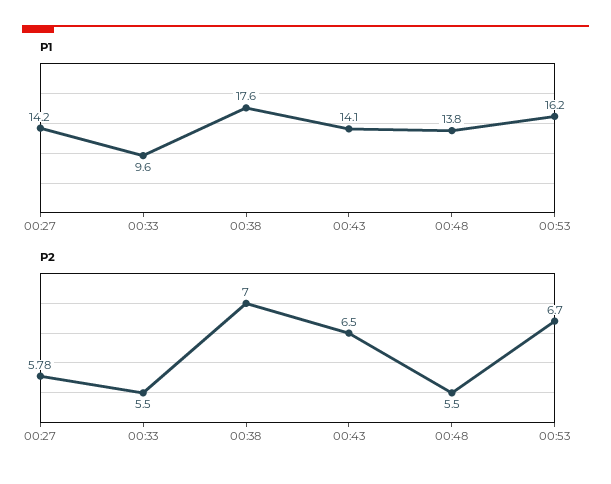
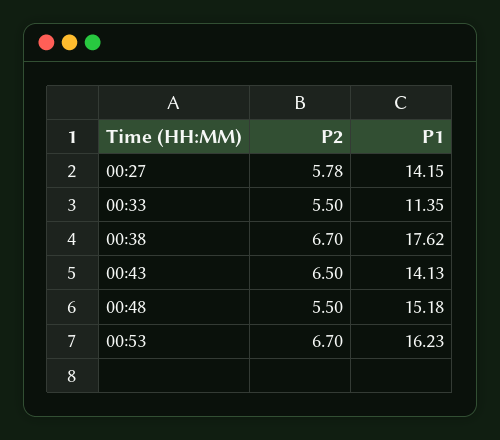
  {
    "P1": {
      "00:27": 14.15,
-     "00:33": 9.6,
+     "00:33": 11.35,
      "00:38": 17.62,
      "00:43": 14.13,
-     "00:48": 13.8,
+     "00:48": 15.18,
      "00:53": 16.23
    },
    "P2": {
      "00:27": 5.78,
      "00:33": 5.5,
-     "00:38": 7,
+     "00:38": 6.7,
      "00:43": 6.5,
      "00:48": 5.5,
      "00:53": 6.7
    }
  }

